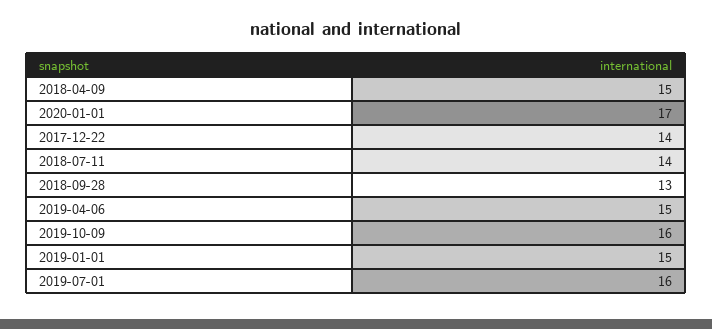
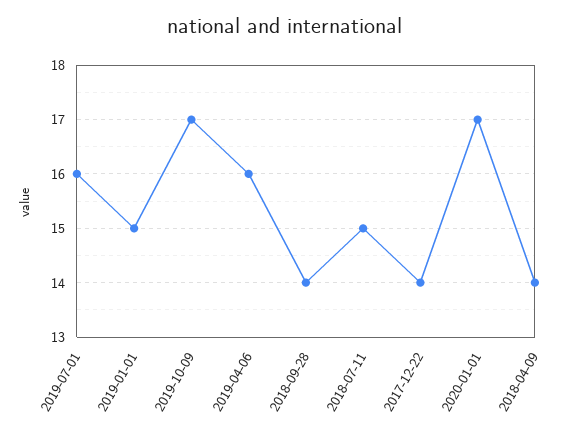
  {
-   "2018-04-09": 15,
+   "2018-04-09": 14,
    "2020-01-01": 17,
    "2017-12-22": 14,
-   "2018-07-11": 14,
+   "2018-07-11": 15,
-   "2018-09-28": 13,
+   "2018-09-28": 14,
-   "2019-04-06": 15,
+   "2019-04-06": 16,
-   "2019-10-09": 16,
+   "2019-10-09": 17,
    "2019-01-01": 15,
    "2019-07-01": 16
  }

